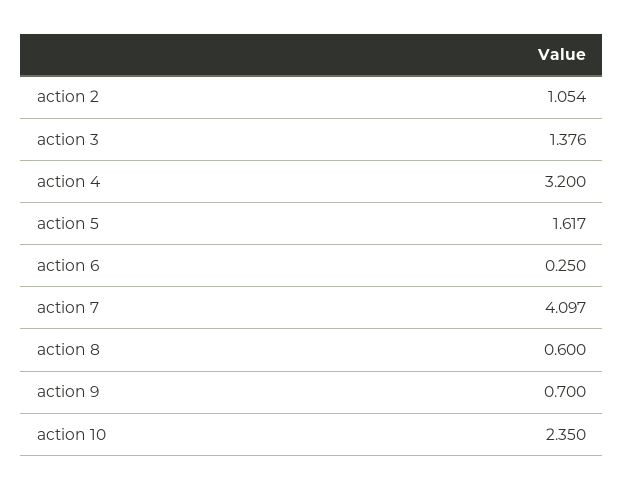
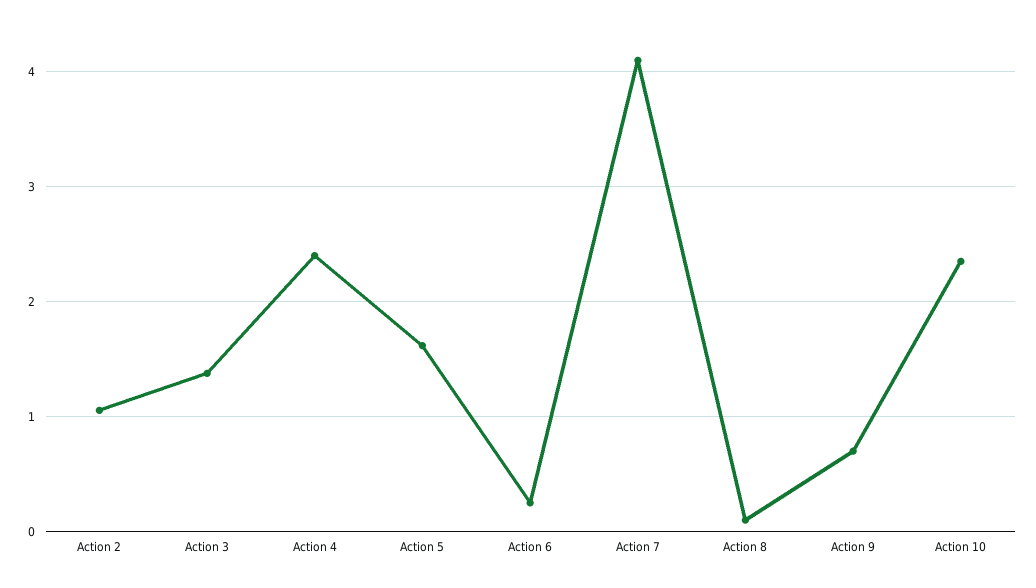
  {
    "action 2": 1.054,
    "action 3": 1.376,
-   "action 4": 3.2,
+   "action 4": 2.4,
    "action 5": 1.617,
    "action 6": 0.25,
    "action 7": 4.097,
-   "action 8": 0.6,
+   "action 8": 0.1,
    "action 9": 0.7,
    "action 10": 2.35
  }

